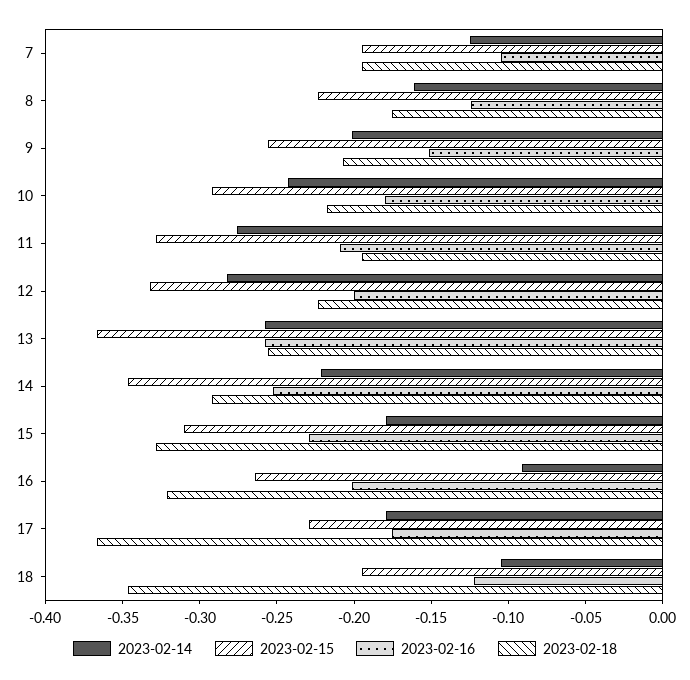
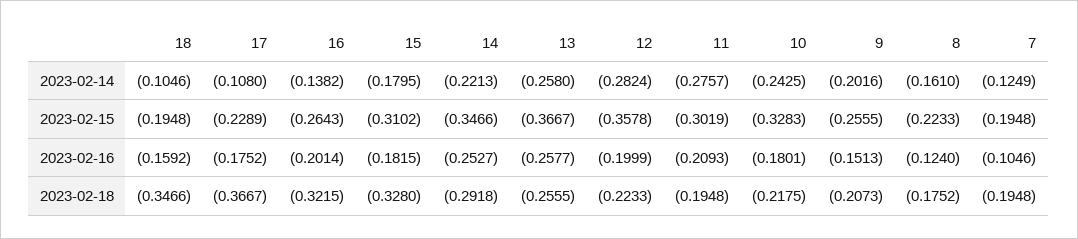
  {
    "2023-02-14": {
      "7": -0.1249,
      "8": -0.161,
      "9": -0.2016,
      "10": -0.2425,
      "11": -0.2757,
      "12": -0.2824,
      "13": -0.258,
      "14": -0.2213,
      "15": -0.1795,
-     "16": -0.09,
+     "16": -0.1382,
-     "17": -0.18,
+     "17": -0.108,
      "18": -0.1046
    },
    "2023-02-15": {
      "7": -0.1948,
      "8": -0.2233,
      "9": -0.2555,
-     "10": -0.29,
+     "10": -0.3283,
-     "11": -0.33,
+     "11": -0.3019,
-     "12": -0.33,
+     "12": -0.3578,
      "13": -0.3667,
      "14": -0.3466,
      "15": -0.3102,
      "16": -0.2643,
      "17": -0.2289,
      "18": -0.1948
    },
    "2023-02-16": {
      "7": -0.1046,
      "8": -0.124,
      "9": -0.1513,
      "10": -0.1801,
      "11": -0.2093,
      "12": -0.1999,
      "13": -0.2577,
      "14": -0.2527,
-     "15": -0.23,
+     "15": -0.1815,
      "16": -0.2014,
      "17": -0.1752,
-     "18": -0.12
+     "18": -0.1592
    },
    "2023-02-18": {
      "7": -0.1948,
      "8": -0.1752,
      "9": -0.2073,
      "10": -0.2175,
      "11": -0.1948,
      "12": -0.2233,
      "13": -0.2555,
      "14": -0.2918,
      "15": -0.328,
      "16": -0.3215,
      "17": -0.3667,
      "18": -0.3466
    }
  }

